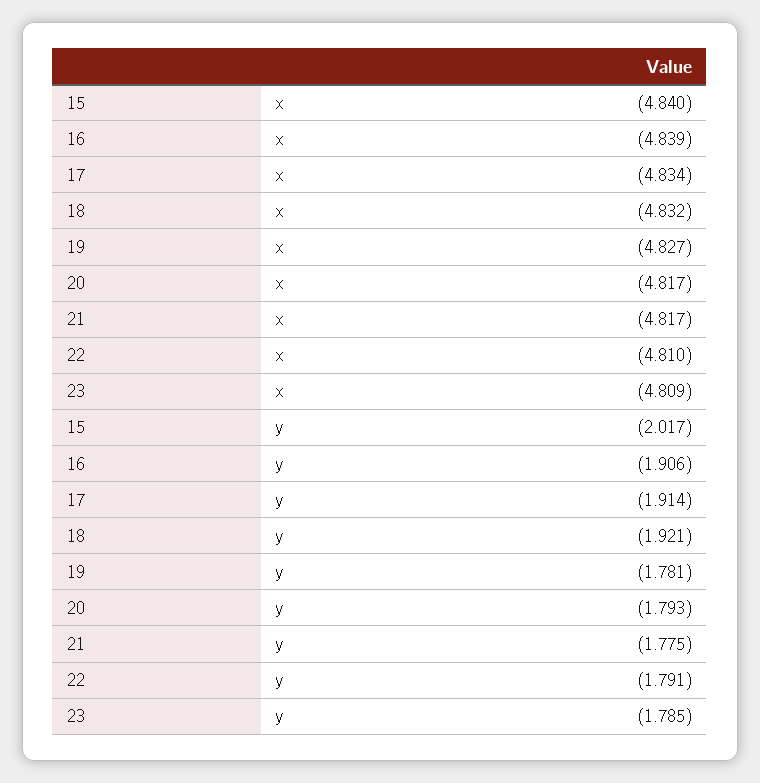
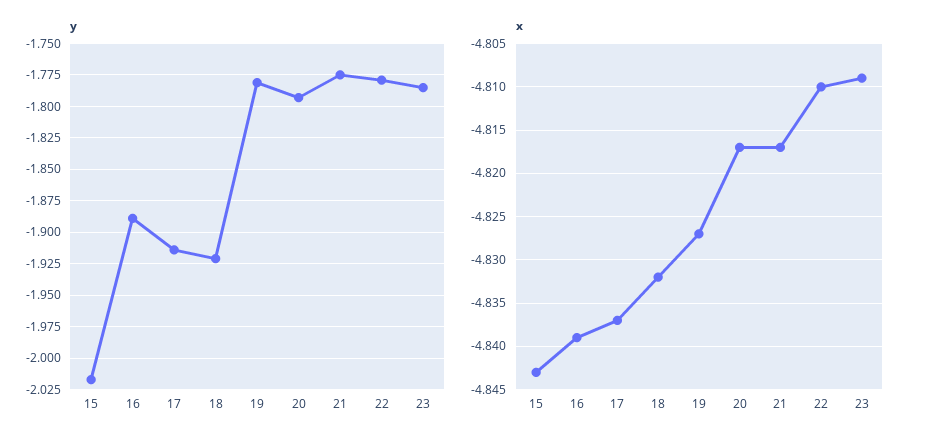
  {
    "x": {
-     "15": -4.84,
+     "15": -4.843,
      "16": -4.839,
-     "17": -4.834,
+     "17": -4.837,
      "18": -4.832,
      "19": -4.827,
      "20": -4.817,
      "21": -4.817,
      "22": -4.81,
      "23": -4.809
    },
    "y": {
      "15": -2.017,
-     "16": -1.906,
+     "16": -1.89,
      "17": -1.914,
      "18": -1.921,
      "19": -1.781,
      "20": -1.793,
      "21": -1.775,
-     "22": -1.791,
+     "22": -1.78,
      "23": -1.785
    }
  }

